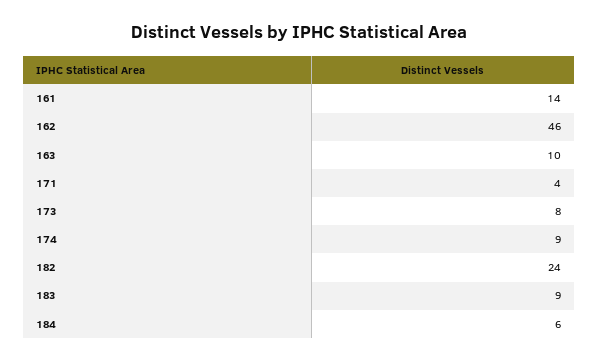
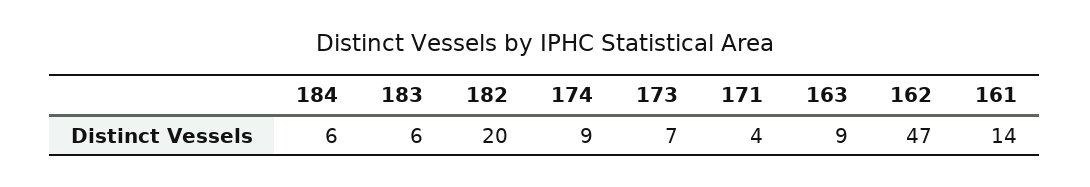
  {
    "161": 14,
-   "162": 46,
+   "162": 47,
-   "163": 10,
+   "163": 9,
    "171": 4,
-   "173": 8,
+   "173": 7,
    "174": 9,
-   "182": 24,
+   "182": 20,
-   "183": 9,
+   "183": 6,
    "184": 6
  }

